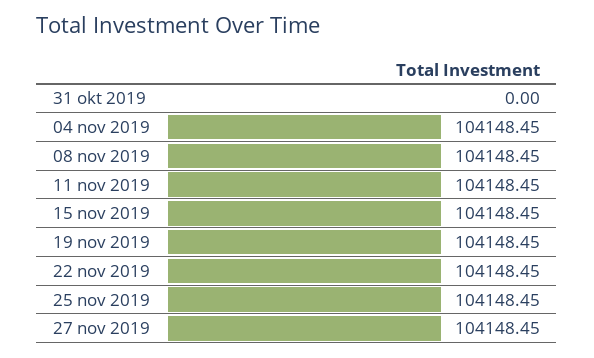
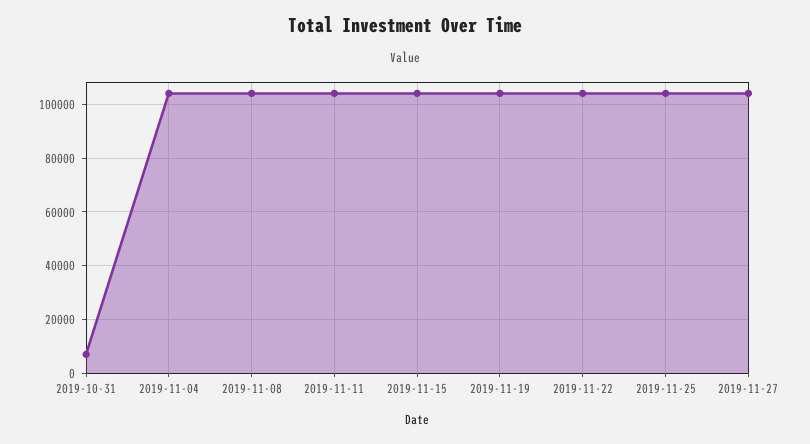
  {
-   "31 okt 2019": 0,
+   "31 okt 2019": 7500,
    "04 nov 2019": 104148.45,
    "08 nov 2019": 104148.45,
    "11 nov 2019": 104148.45,
    "15 nov 2019": 104148.45,
    "19 nov 2019": 104148.45,
    "22 nov 2019": 104148.45,
    "25 nov 2019": 104148.45,
    "27 nov 2019": 104148.45
  }

